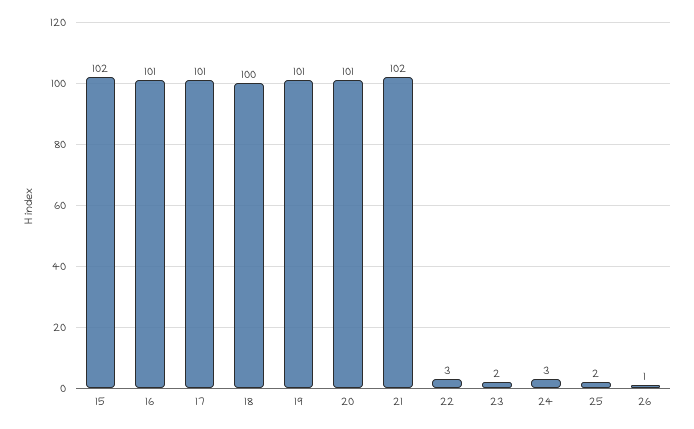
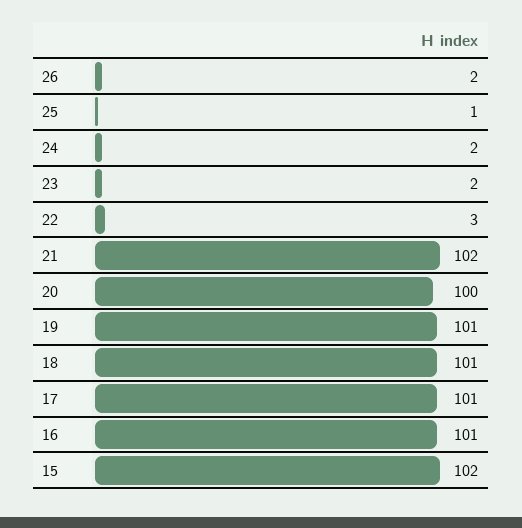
  {
    "15": 102,
    "16": 101,
    "17": 101,
-   "18": 100,
+   "18": 101,
    "19": 101,
-   "20": 101,
+   "20": 100,
    "21": 102,
    "22": 3,
    "23": 2,
-   "24": 3,
+   "24": 2,
-   "25": 2,
+   "25": 1,
-   "26": 1
+   "26": 2
  }

